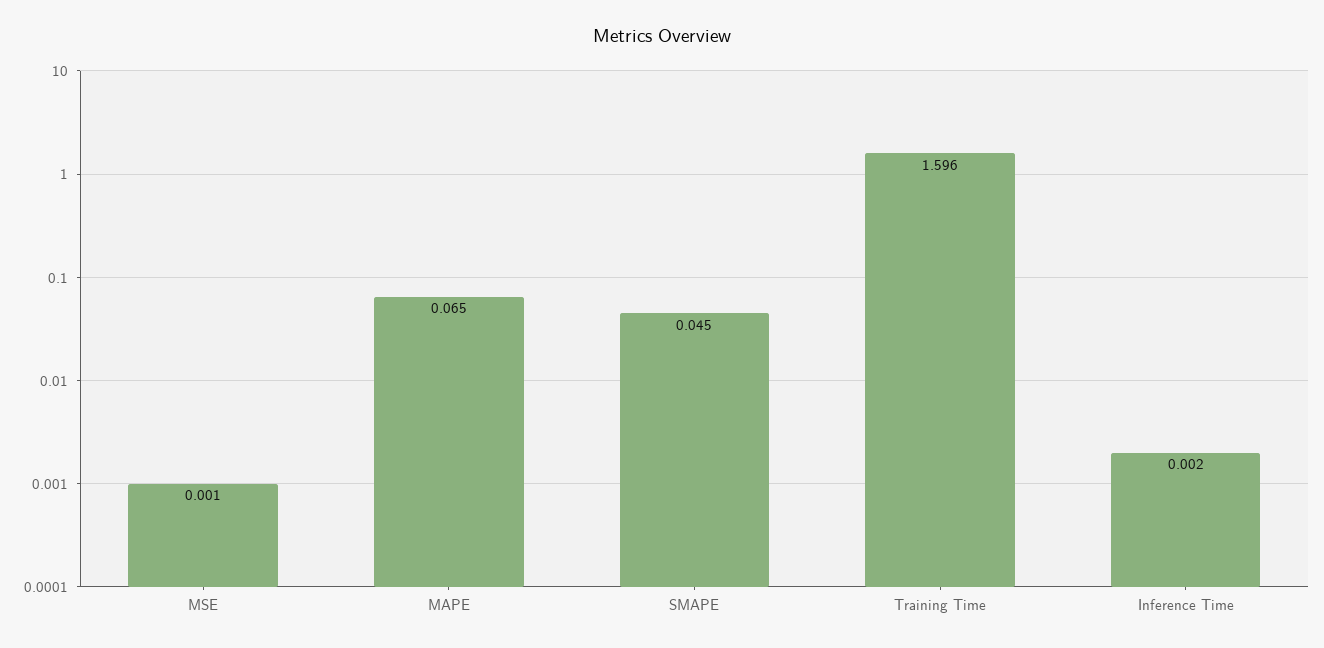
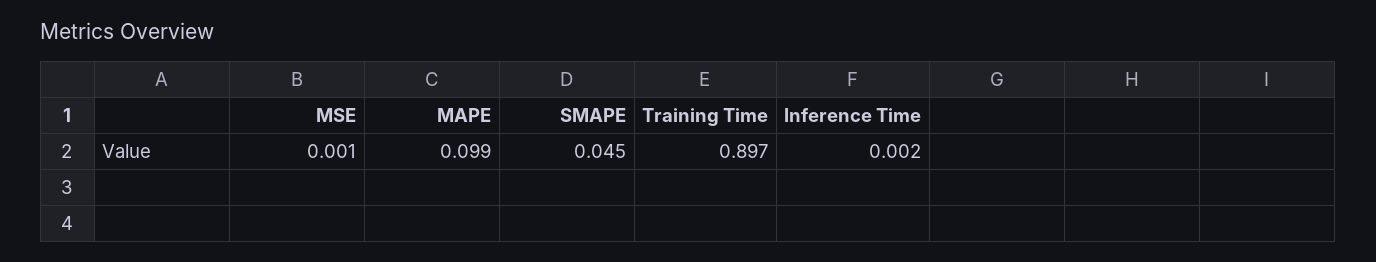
  {
    "MSE": 0.001,
-   "MAPE": 0.065,
+   "MAPE": 0.099,
    "SMAPE": 0.045,
-   "Training Time": 1.596,
+   "Training Time": 0.897,
    "Inference Time": 0.002
  }

